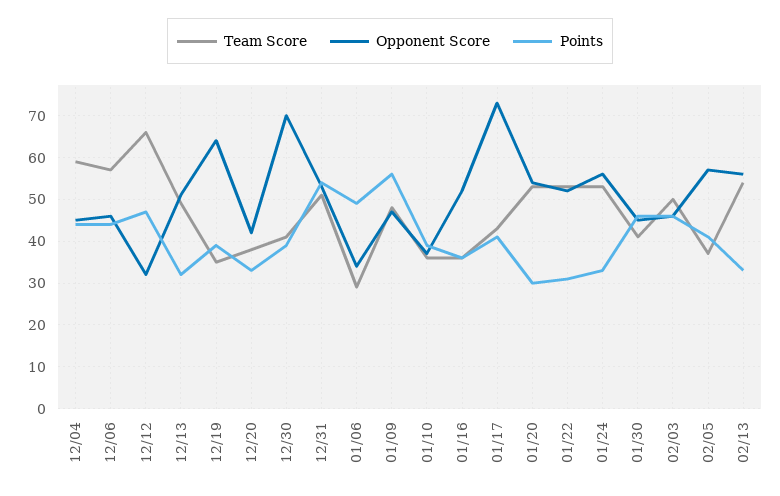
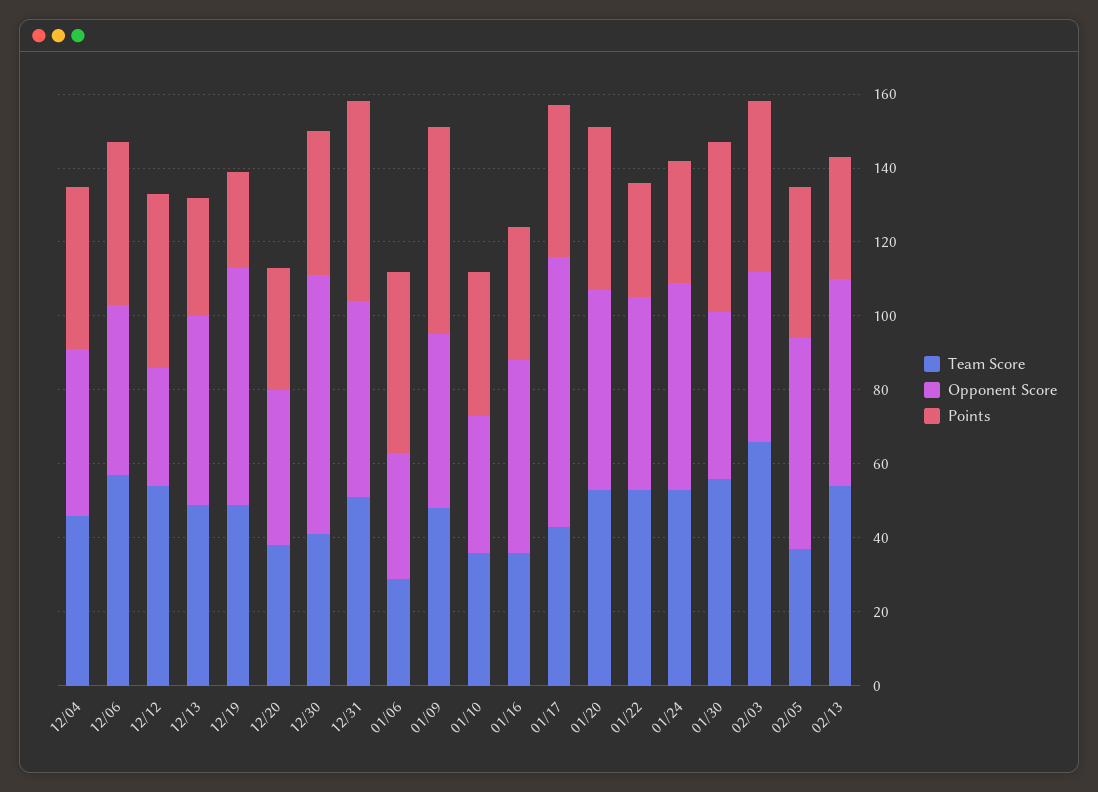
  {
    "Team Score": {
-     "12/04": 60,
+     "12/04": 45,
      "12/06": 55,
-     "12/12": 65,
+     "12/12": 55,
      "12/13": 50,
-     "12/19": 35,
+     "12/19": 50,
      "12/20": 40,
      "12/30": 40,
      "12/31": 50,
      "01/06": 30,
      "01/09": 50,
      "01/10": 35,
      "01/16": 35,
      "01/17": 45,
      "01/20": 55,
      "01/22": 55,
      "01/24": 55,
-     "01/30": 40,
+     "01/30": 55,
-     "02/03": 50,
+     "02/03": 65,
      "02/05": 35,
      "02/13": 55
    },
    "Opponent Score": {
      "12/04": 45,
      "12/06": 45,
      "12/12": 30,
      "12/13": 50,
      "12/19": 65,
      "12/20": 40,
      "12/30": 70,
      "12/31": 55,
      "01/06": 35,
      "01/09": 45,
      "01/10": 35,
      "01/16": 50,
      "01/17": 75,
      "01/20": 55,
      "01/22": 50,
      "01/24": 55,
      "01/30": 45,
      "02/03": 45,
      "02/05": 55,
      "02/13": 55
    },
    "Points": {
      "12/04": 45,
      "12/06": 45,
      "12/12": 45,
      "12/13": 30,
-     "12/19": 40,
+     "12/19": 25,
      "12/20": 35,
      "12/30": 40,
      "12/31": 55,
      "01/06": 50,
      "01/09": 55,
      "01/10": 40,
      "01/16": 35,
      "01/17": 40,
-     "01/20": 30,
+     "01/20": 45,
      "01/22": 30,
      "01/24": 35,
      "01/30": 45,
      "02/03": 45,
      "02/05": 40,
      "02/13": 35
    }
  }

